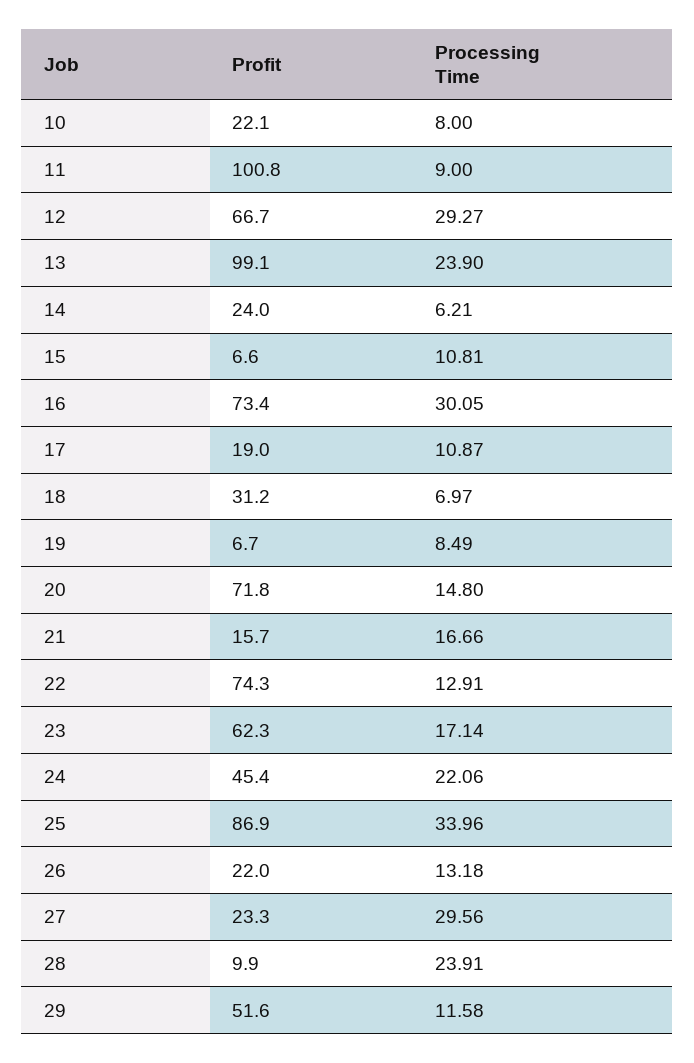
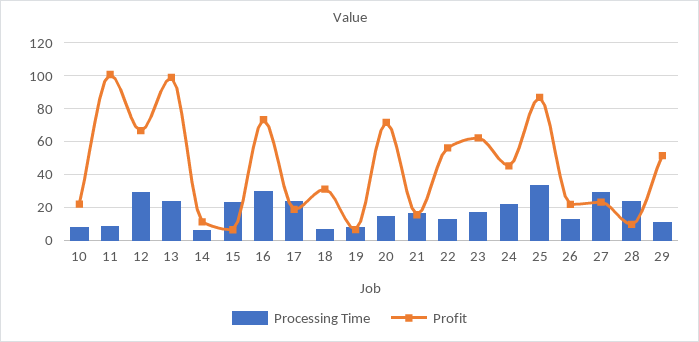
  {
    "Profit": {
      "10": 22.1,
      "11": 100.8,
      "12": 66.7,
      "13": 99.1,
-     "14": 24,
+     "14": 10,
      "15": 6.6,
      "16": 73.4,
      "17": 19,
      "18": 31.2,
      "19": 6.7,
      "20": 71.8,
      "21": 15.7,
-     "22": 74.3,
+     "22": 55,
      "23": 62.3,
      "24": 45.4,
      "25": 86.9,
      "26": 22,
      "27": 23.3,
      "28": 9.9,
      "29": 51.6
    },
    "Processing Time": {
      "10": 8,
      "11": 9,
      "12": 29.27,
      "13": 23.9,
      "14": 6.21,
-     "15": 10.81,
+     "15": 25,
      "16": 30.05,
-     "17": 10.87,
+     "17": 25,
      "18": 6.97,
      "19": 8.49,
      "20": 14.8,
      "21": 16.66,
      "22": 12.91,
      "23": 17.14,
      "24": 22.06,
      "25": 33.96,
      "26": 13.18,
      "27": 29.56,
      "28": 23.91,
      "29": 11.58
    }
  }

